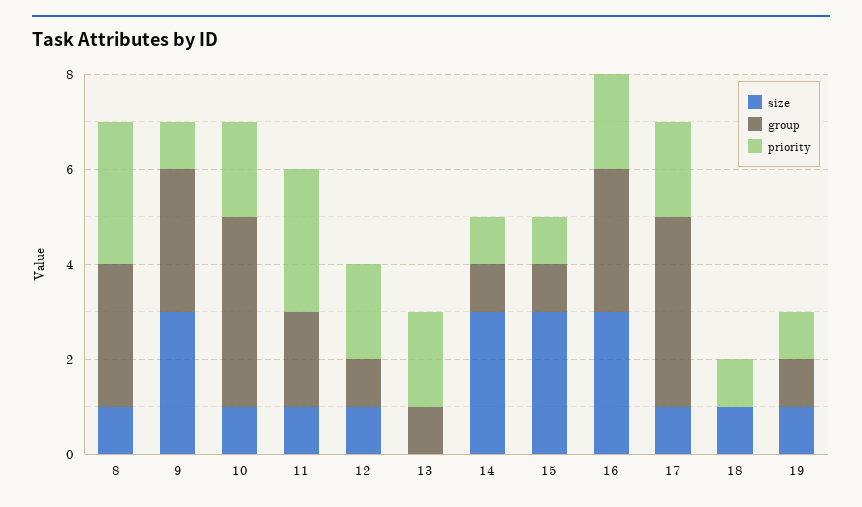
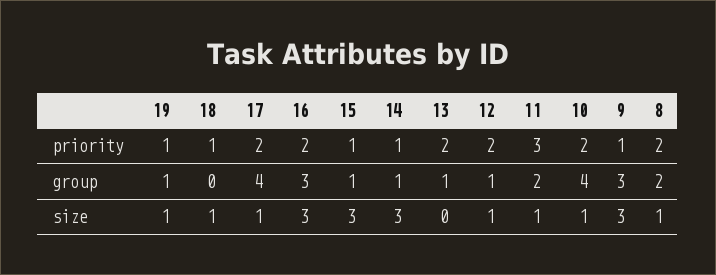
  {
    "size": {
      "8": 1,
      "9": 3,
      "10": 1,
      "11": 1,
      "12": 1,
      "13": 0,
      "14": 3,
      "15": 3,
      "16": 3,
      "17": 1,
      "18": 1,
      "19": 1
    },
    "group": {
-     "8": 3,
+     "8": 2,
      "9": 3,
      "10": 4,
      "11": 2,
      "12": 1,
      "13": 1,
      "14": 1,
      "15": 1,
      "16": 3,
      "17": 4,
      "18": 0,
      "19": 1
    },
    "priority": {
-     "8": 3,
+     "8": 2,
      "9": 1,
      "10": 2,
      "11": 3,
      "12": 2,
      "13": 2,
      "14": 1,
      "15": 1,
      "16": 2,
      "17": 2,
      "18": 1,
      "19": 1
    }
  }

